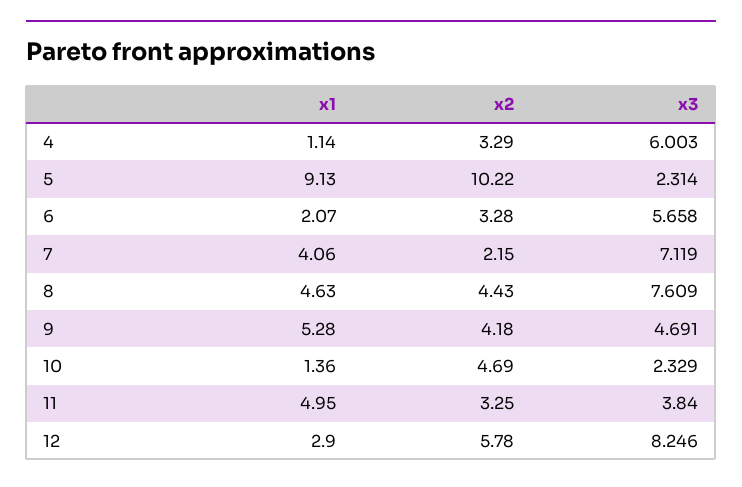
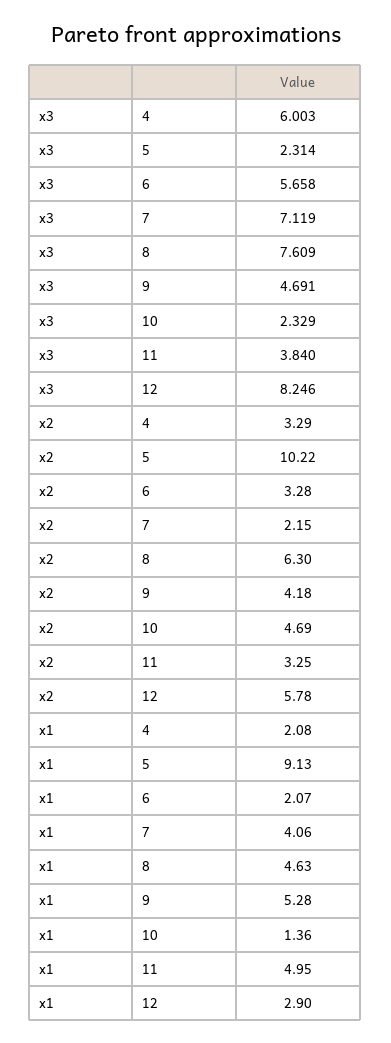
  {
    "x1": {
-     "4": 1.14,
+     "4": 2.08,
      "5": 9.13,
      "6": 2.07,
      "7": 4.06,
      "8": 4.63,
      "9": 5.28,
      "10": 1.36,
      "11": 4.95,
      "12": 2.9
    },
    "x2": {
      "4": 3.29,
      "5": 10.22,
      "6": 3.28,
      "7": 2.15,
-     "8": 4.43,
+     "8": 6.3,
      "9": 4.18,
      "10": 4.69,
      "11": 3.25,
      "12": 5.78
    },
    "x3": {
      "4": 6.003,
      "5": 2.314,
      "6": 5.658,
      "7": 7.119,
      "8": 7.609,
      "9": 4.691,
      "10": 2.329,
      "11": 3.84,
      "12": 8.246
    }
  }

